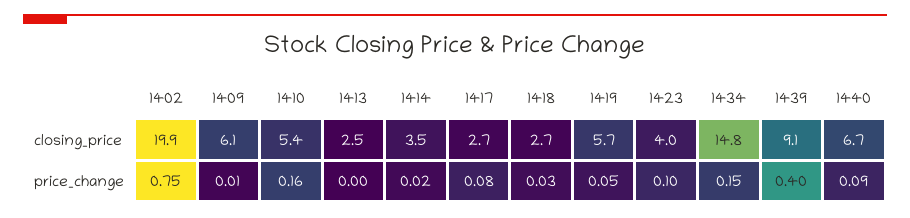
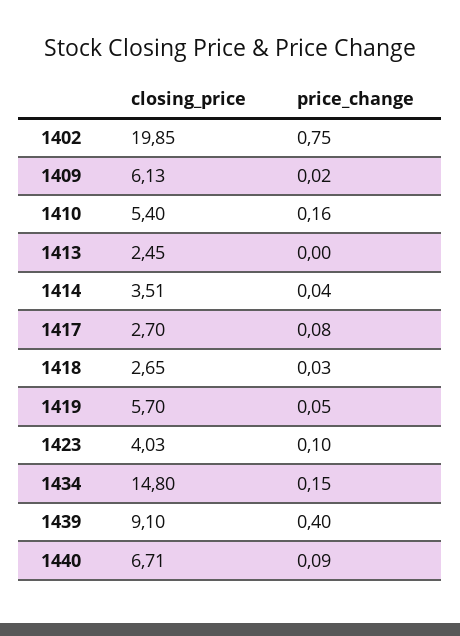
  {
    "1402": {
      "closing_price": 19.85,
      "price_change": 0.75
    },
    "1409": {
      "closing_price": 6.13,
-     "price_change": 0.01
+     "price_change": 0.02
    },
    "1410": {
      "closing_price": 5.4,
      "price_change": 0.16
    },
    "1413": {
      "closing_price": 2.45,
      "price_change": 0
    },
    "1414": {
      "closing_price": 3.51,
-     "price_change": 0.02
+     "price_change": 0.04
    },
    "1417": {
      "closing_price": 2.7,
      "price_change": 0.08
    },
    "1418": {
      "closing_price": 2.65,
      "price_change": 0.03
    },
    "1419": {
      "closing_price": 5.7,
      "price_change": 0.05
    },
    "1423": {
      "closing_price": 4.03,
      "price_change": 0.1
    },
    "1434": {
      "closing_price": 14.8,
      "price_change": 0.15
    },
    "1439": {
      "closing_price": 9.1,
      "price_change": 0.4
    },
    "1440": {
      "closing_price": 6.71,
      "price_change": 0.09
    }
  }

